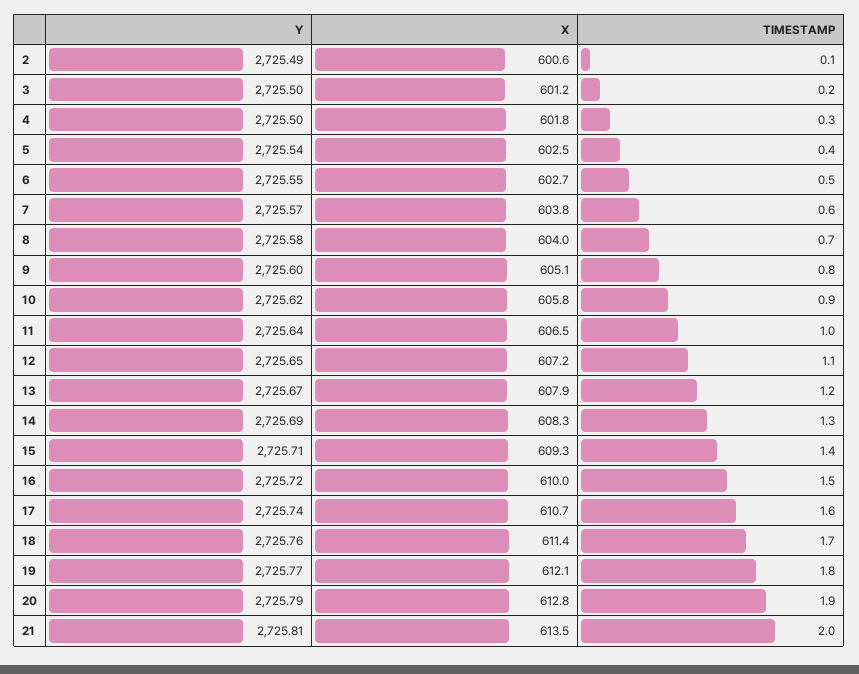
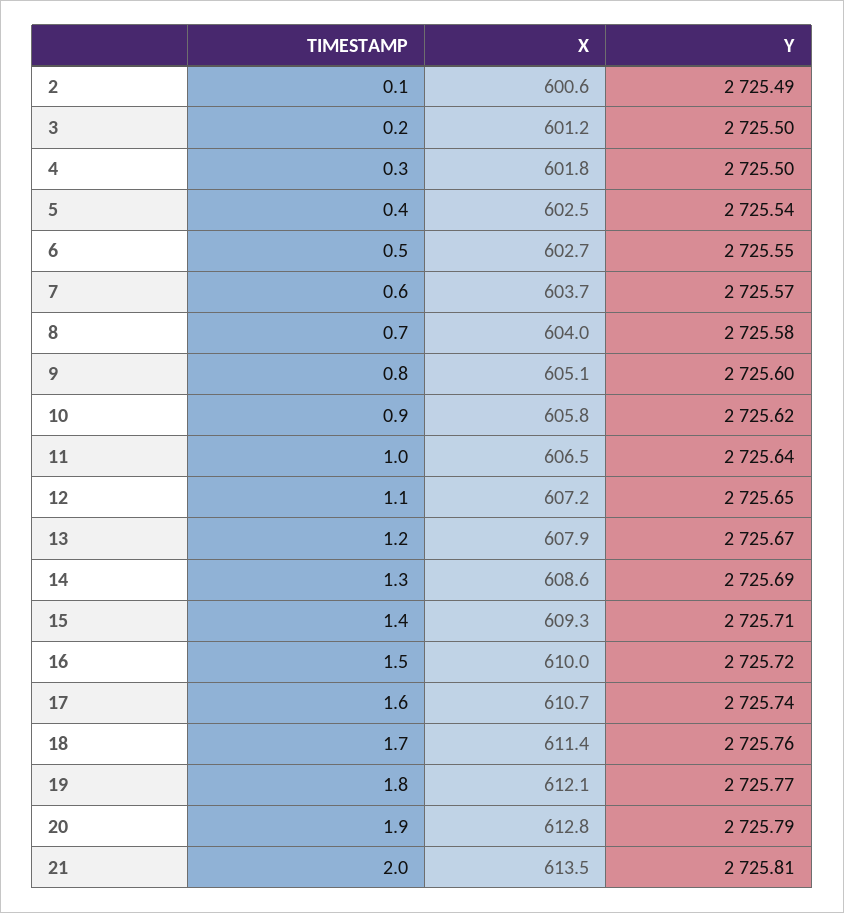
  {
    "Y": {
      "2": 2725.49,
      "3": 2725.5,
      "4": 2725.5,
      "5": 2725.54,
      "6": 2725.55,
      "7": 2725.57,
      "8": 2725.58,
      "9": 2725.6,
      "10": 2725.62,
      "11": 2725.64,
      "12": 2725.65,
      "13": 2725.67,
      "14": 2725.69,
      "15": 2725.71,
      "16": 2725.72,
      "17": 2725.74,
      "18": 2725.76,
      "19": 2725.77,
      "20": 2725.79,
      "21": 2725.81
    },
    "X": {
      "2": 600.6,
      "3": 601.2,
      "4": 601.8,
      "5": 602.5,
      "6": 602.7,
-     "7": 603.8,
+     "7": 603.7,
      "8": 604,
      "9": 605.1,
      "10": 605.8,
      "11": 606.5,
      "12": 607.2,
      "13": 607.9,
-     "14": 608.3,
+     "14": 608.6,
      "15": 609.3,
      "16": 610,
      "17": 610.7,
      "18": 611.4,
      "19": 612.1,
      "20": 612.8,
      "21": 613.5
    },
    "TIMESTAMP": {
      "2": 0.1,
      "3": 0.2,
      "4": 0.3,
      "5": 0.4,
      "6": 0.5,
      "7": 0.6,
      "8": 0.7,
      "9": 0.8,
      "10": 0.9,
      "11": 1,
      "12": 1.1,
      "13": 1.2,
      "14": 1.3,
      "15": 1.4,
      "16": 1.5,
      "17": 1.6,
      "18": 1.7,
      "19": 1.8,
      "20": 1.9,
      "21": 2
    }
  }

